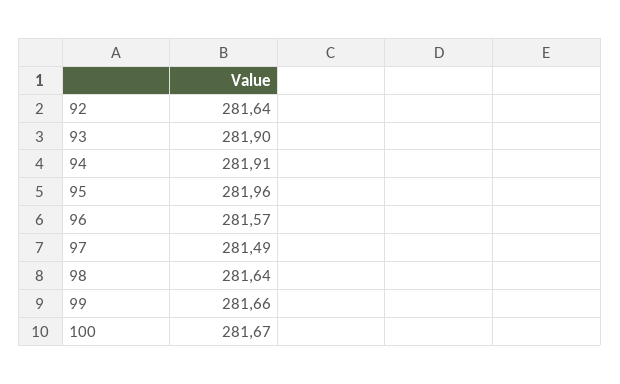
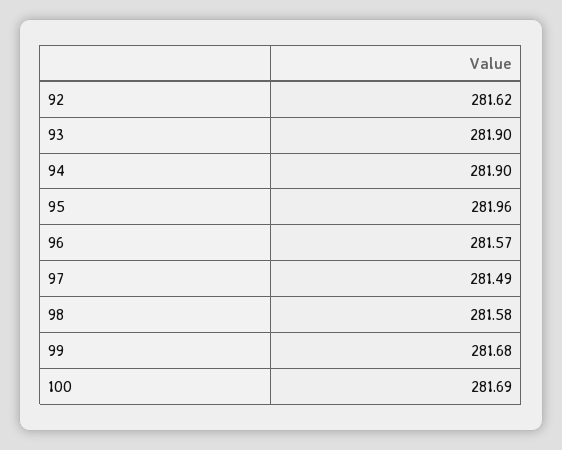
  {
-   "92": 281.64,
+   "92": 281.62,
    "93": 281.9,
-   "94": 281.91,
+   "94": 281.9,
    "95": 281.96,
    "96": 281.57,
    "97": 281.49,
-   "98": 281.64,
+   "98": 281.58,
-   "99": 281.66,
+   "99": 281.68,
-   "100": 281.67
+   "100": 281.69
  }

